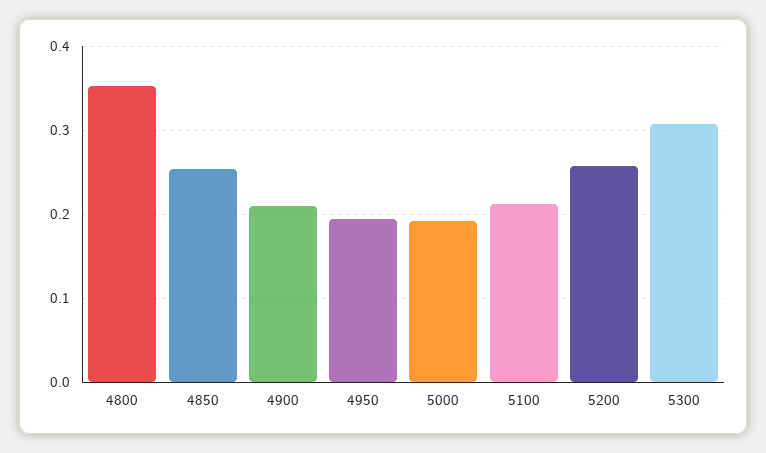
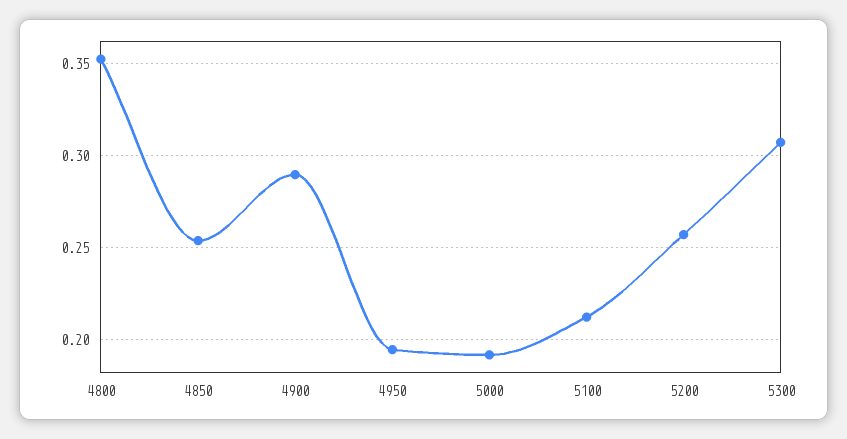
  {
    "4800": 0.35,
    "4850": 0.255,
-   "4900": 0.21,
+   "4900": 0.29,
    "4950": 0.195,
    "5000": 0.19,
    "5100": 0.21,
    "5200": 0.255,
    "5300": 0.305
  }

